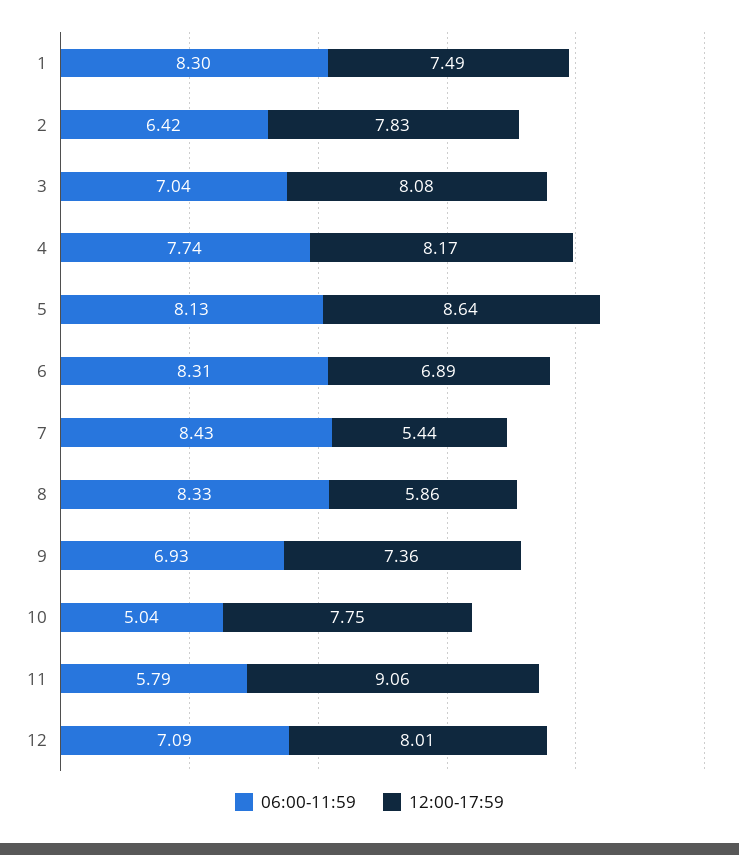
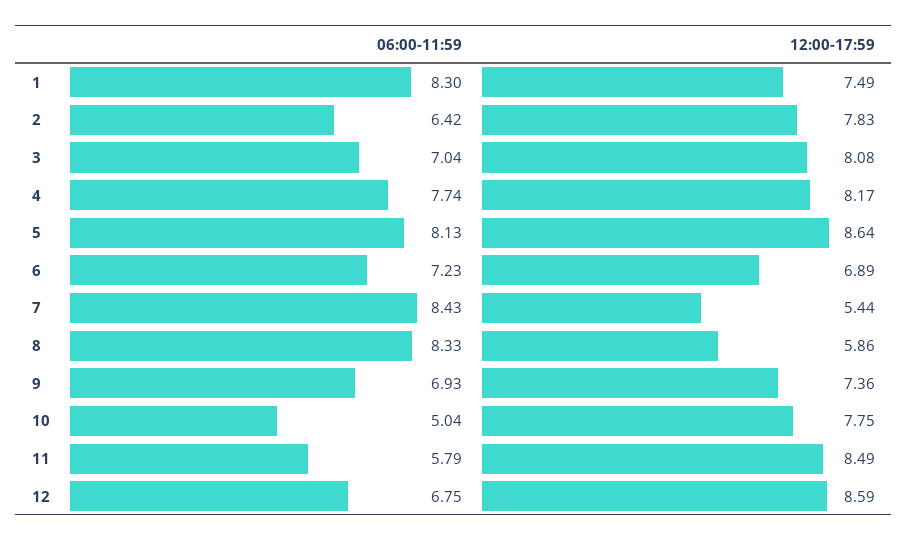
  {
    "06:00-11:59": {
      "1": 8.3,
      "2": 6.42,
      "3": 7.04,
      "4": 7.74,
      "5": 8.13,
-     "6": 8.31,
+     "6": 7.23,
      "7": 8.43,
      "8": 8.33,
      "9": 6.93,
      "10": 5.04,
      "11": 5.79,
-     "12": 7.09
+     "12": 6.75
    },
    "12:00-17:59": {
      "1": 7.49,
      "2": 7.83,
      "3": 8.08,
      "4": 8.17,
      "5": 8.64,
      "6": 6.89,
      "7": 5.44,
      "8": 5.86,
      "9": 7.36,
      "10": 7.75,
-     "11": 9.06,
+     "11": 8.49,
-     "12": 8.01
+     "12": 8.59
    }
  }

